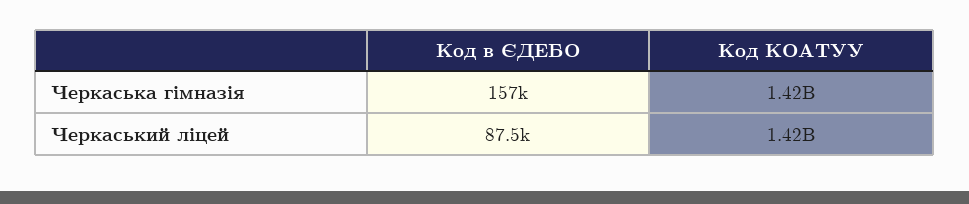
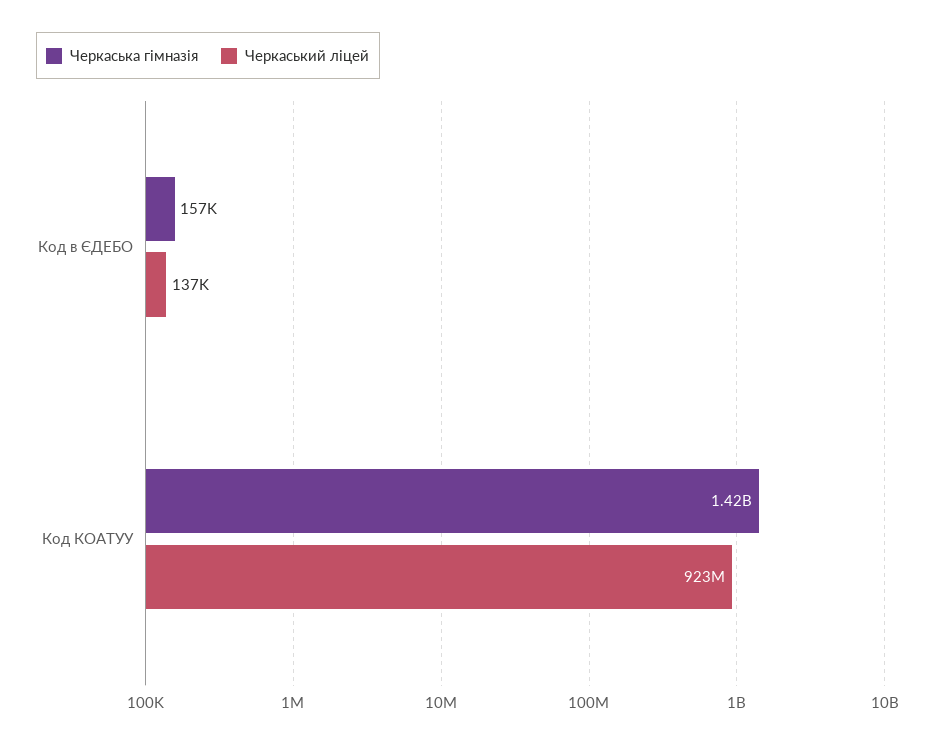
  {
    "Черкаська гімназія": {
      "Код в ЄДЕБО": 157000,
      "Код КОАТУУ": 1420000000
    },
    "Черкаський ліцей": {
-     "Код в ЄДЕБО": 87500,
+     "Код в ЄДЕБО": 137000,
-     "Код КОАТУУ": 1420000000
+     "Код КОАТУУ": 923000000
    }
  }

